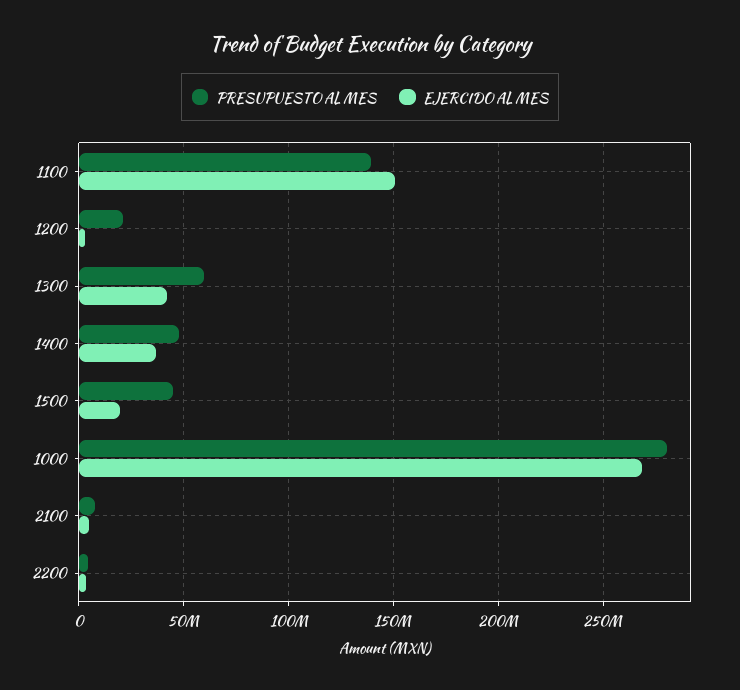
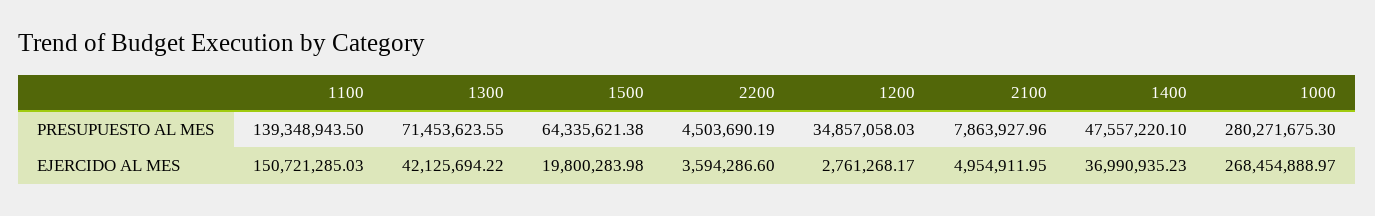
  {
    "PRESUPUESTO AL MES": {
      "1100": 139348943.5,
-     "1200": 20000000,
+     "1200": 34857058.03,
-     "1300": 60000000,
+     "1300": 71453623.55,
      "1400": 47557220.1,
-     "1500": 45000000,
+     "1500": 64335621.38,
      "1000": 280271675.3,
      "2100": 7863927.96,
      "2200": 4503690.19
    },
    "EJERCIDO AL MES": {
      "1100": 150721285.03,
      "1200": 2761268.17,
      "1300": 42125694.22,
      "1400": 36990935.23,
      "1500": 19800283.98,
      "1000": 268454888.97,
      "2100": 4954911.95,
      "2200": 3594286.6
    }
  }

